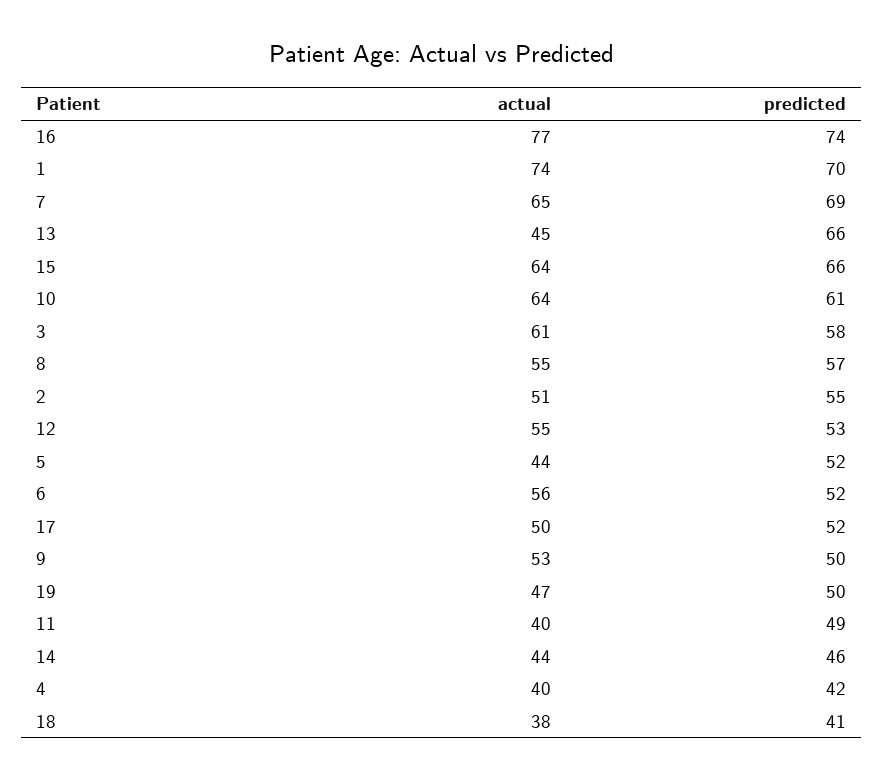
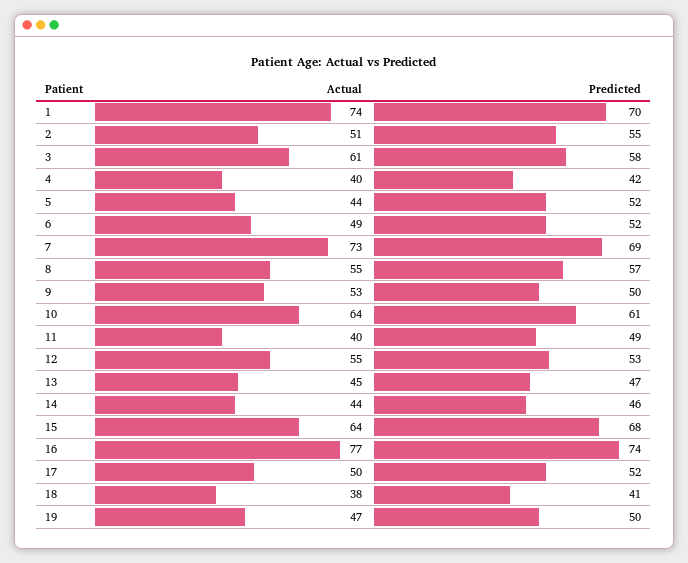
  {
    "actual": {
      "16": 77,
      "1": 74,
-     "7": 65,
+     "7": 73,
      "13": 45,
      "15": 64,
      "10": 64,
      "3": 61,
      "8": 55,
      "2": 51,
      "12": 55,
      "5": 44,
-     "6": 56,
+     "6": 49,
      "17": 50,
      "9": 53,
      "19": 47,
      "11": 40,
      "14": 44,
      "4": 40,
      "18": 38
    },
    "predicted": {
      "16": 74,
      "1": 70,
      "7": 69,
-     "13": 66,
+     "13": 47,
-     "15": 66,
+     "15": 68,
      "10": 61,
      "3": 58,
      "8": 57,
      "2": 55,
      "12": 53,
      "5": 52,
      "6": 52,
      "17": 52,
      "9": 50,
      "19": 50,
      "11": 49,
      "14": 46,
      "4": 42,
      "18": 41
    }
  }

